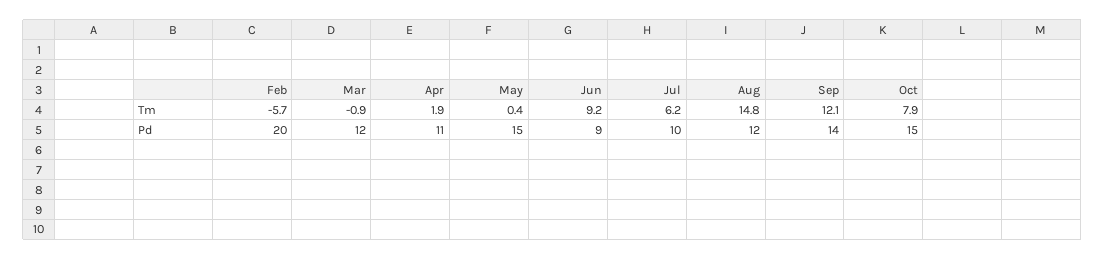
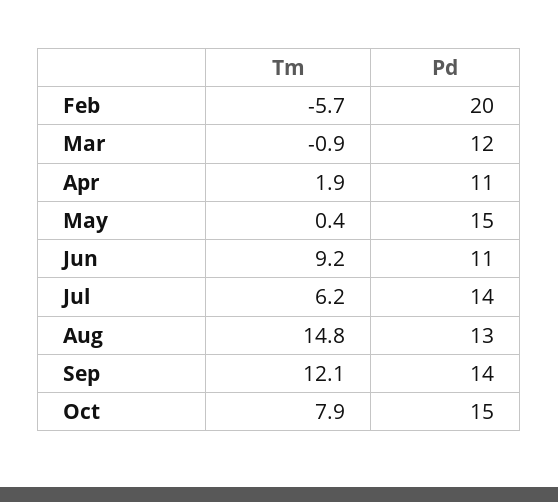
  {
    "Feb": {
      "Tm": -5.7,
      "Pd": 20
    },
    "Mar": {
      "Tm": -0.9,
      "Pd": 12
    },
    "Apr": {
      "Tm": 1.9,
      "Pd": 11
    },
    "May": {
      "Tm": 0.4,
      "Pd": 15
    },
    "Jun": {
      "Tm": 9.2,
-     "Pd": 9
+     "Pd": 11
    },
    "Jul": {
      "Tm": 6.2,
-     "Pd": 10
+     "Pd": 14
    },
    "Aug": {
      "Tm": 14.8,
-     "Pd": 12
+     "Pd": 13
    },
    "Sep": {
      "Tm": 12.1,
      "Pd": 14
    },
    "Oct": {
      "Tm": 7.9,
      "Pd": 15
    }
  }

